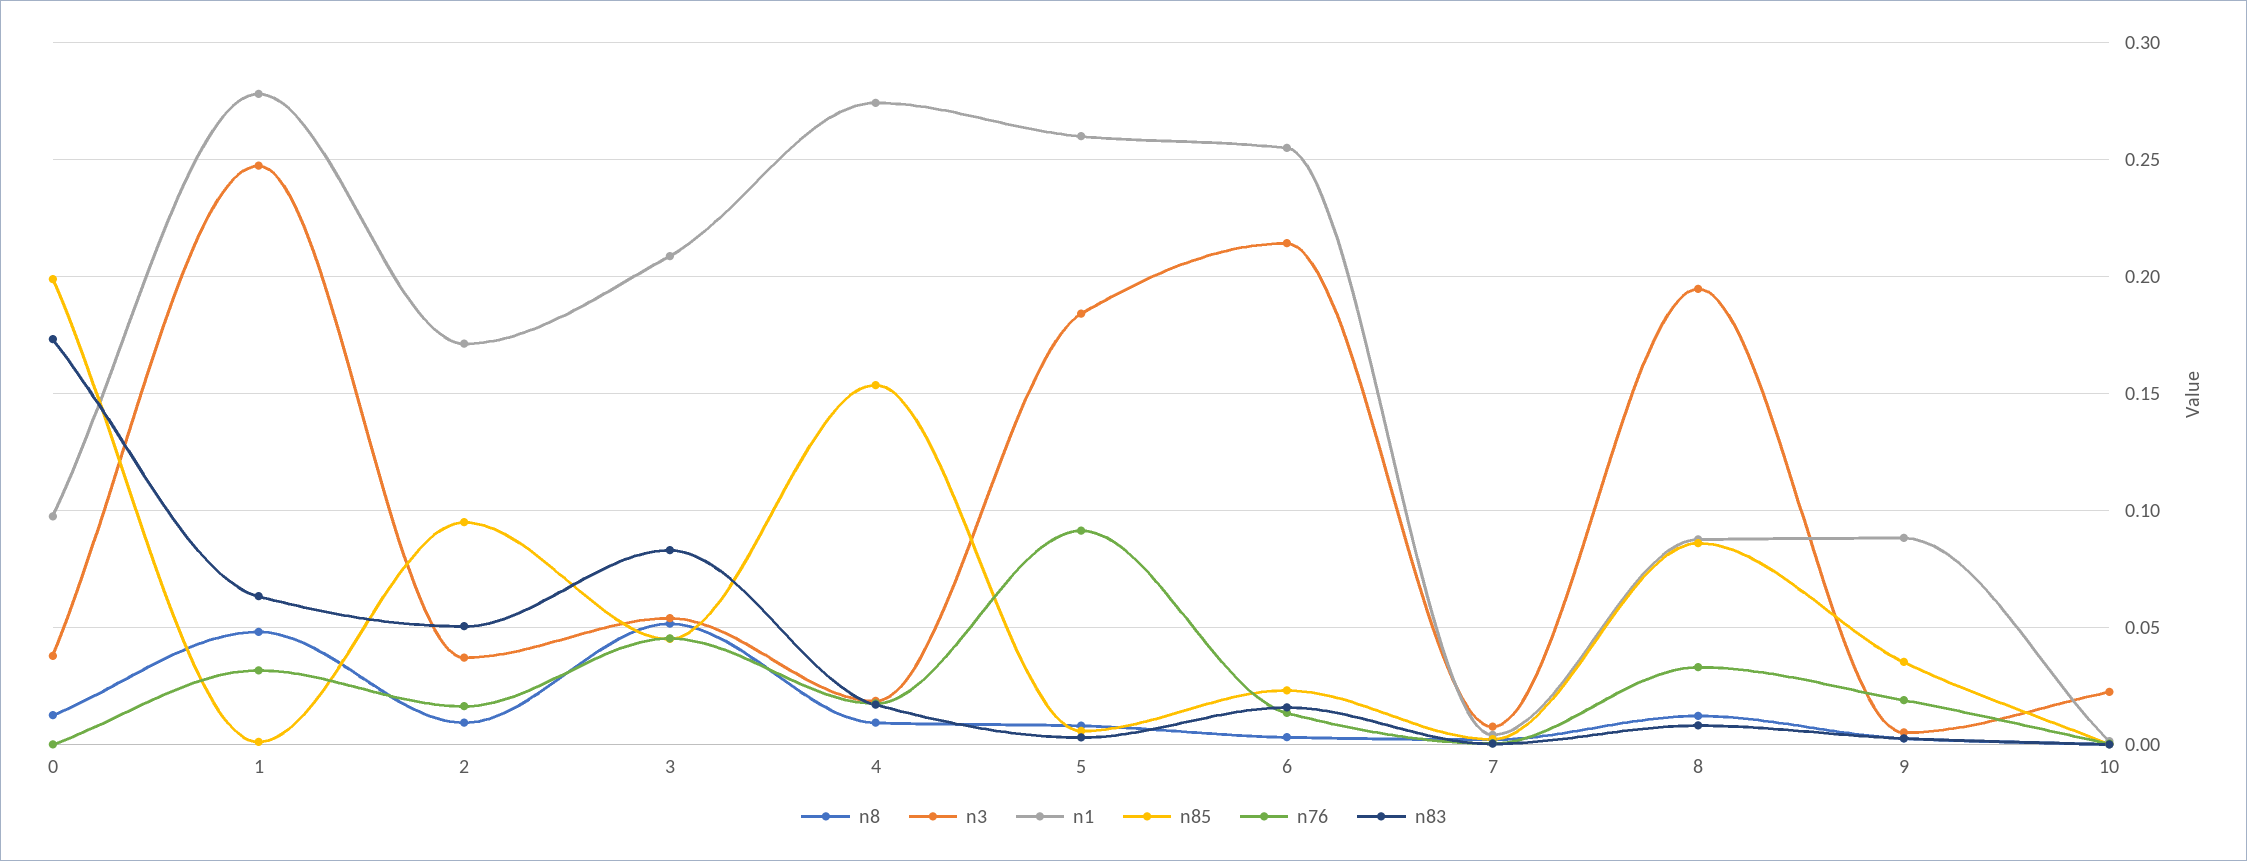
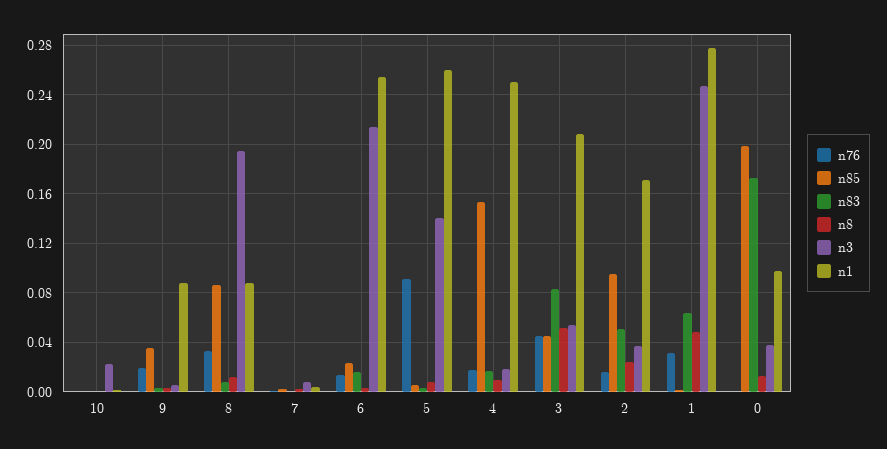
  {
    "n8": {
      "0": 0.015,
      "1": 0.05,
-     "2": 0.01,
+     "2": 0.025,
      "3": 0.05,
      "4": 0.01,
      "5": 0.01,
      "6": 0.005,
      "7": 0,
      "8": 0.01,
      "9": 0.005,
      "10": 0
    },
    "n3": {
      "0": 0.04,
      "1": 0.245,
      "2": 0.035,
      "3": 0.055,
      "4": 0.02,
-     "5": 0.185,
+     "5": 0.14,
      "6": 0.215,
      "7": 0.01,
      "8": 0.195,
      "9": 0.005,
      "10": 0.02
    },
    "n1": {
      "0": 0.095,
      "1": 0.28,
      "2": 0.17,
      "3": 0.21,
-     "4": 0.275,
+     "4": 0.25,
      "5": 0.26,
      "6": 0.255,
      "7": 0.005,
      "8": 0.09,
      "9": 0.09,
      "10": 0
    },
    "n85": {
      "0": 0.2,
      "1": 0,
      "2": 0.095,
      "3": 0.045,
      "4": 0.155,
      "5": 0.005,
      "6": 0.025,
      "7": 0,
      "8": 0.085,
      "9": 0.035,
      "10": 0
    },
    "n76": {
      "0": 0,
      "1": 0.03,
      "2": 0.015,
      "3": 0.045,
      "4": 0.02,
      "5": 0.09,
      "6": 0.015,
      "7": 0,
      "8": 0.035,
      "9": 0.02,
      "10": 0
    },
    "n83": {
      "0": 0.175,
      "1": 0.065,
      "2": 0.05,
      "3": 0.085,
      "4": 0.015,
      "5": 0.005,
      "6": 0.015,
      "7": 0,
      "8": 0.01,
      "9": 0.005,
      "10": 0
    }
  }

